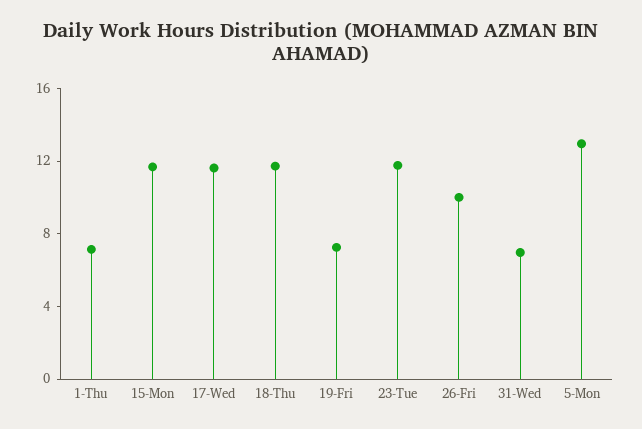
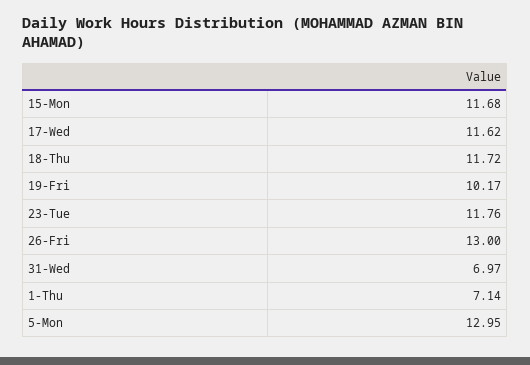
  {
    "1-Thu": 7.14,
    "15-Mon": 11.68,
    "17-Wed": 11.62,
    "18-Thu": 11.72,
-   "19-Fri": 7,
+   "19-Fri": 10.17,
    "23-Tue": 11.76,
-   "26-Fri": 10,
+   "26-Fri": 13,
    "31-Wed": 6.97,
    "5-Mon": 12.95
  }

